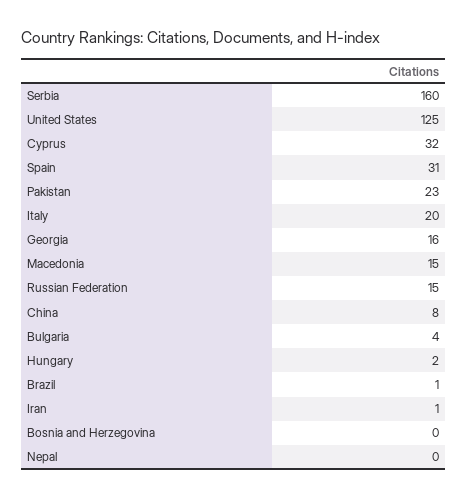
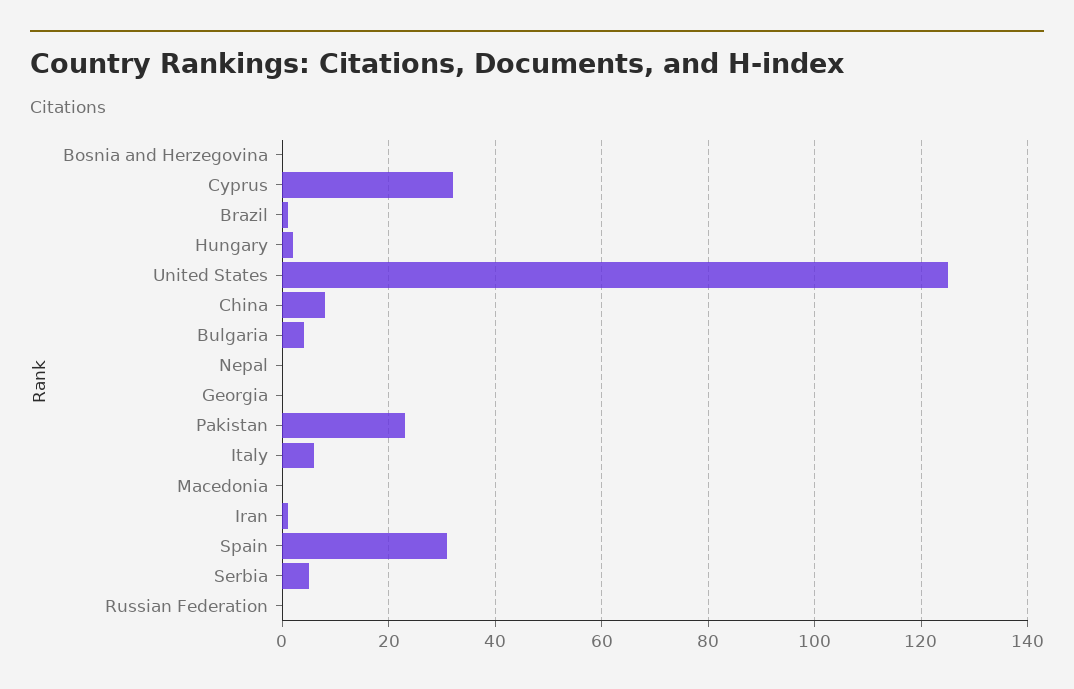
  {
-   "Serbia": 160,
+   "Serbia": 5,
    "United States": 125,
    "Cyprus": 32,
    "Spain": 31,
    "Pakistan": 23,
-   "Italy": 20,
+   "Italy": 5,
-   "Georgia": 16,
+   "Georgia": 0,
-   "Macedonia": 15,
+   "Macedonia": 0,
-   "Russian Federation": 15,
+   "Russian Federation": 0,
    "China": 8,
    "Bulgaria": 4,
    "Hungary": 2,
    "Brazil": 1,
    "Iran": 1,
    "Bosnia and Herzegovina": 0,
    "Nepal": 0
  }

